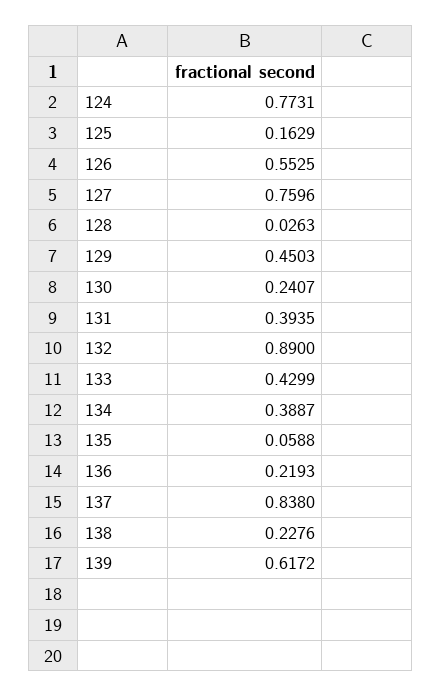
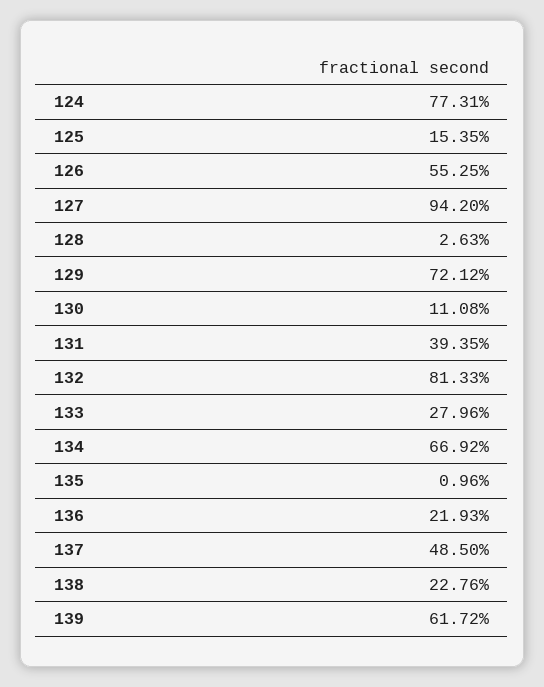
  {
    "124": 0.7731,
-   "125": 0.1629,
+   "125": 0.1535,
    "126": 0.5525,
-   "127": 0.7596,
+   "127": 0.942,
    "128": 0.0263,
-   "129": 0.4503,
+   "129": 0.7212,
-   "130": 0.2407,
+   "130": 0.1108,
    "131": 0.3935,
-   "132": 0.89,
+   "132": 0.8133,
-   "133": 0.4299,
+   "133": 0.2796,
-   "134": 0.3887,
+   "134": 0.6692,
-   "135": 0.0588,
+   "135": 0.0096,
    "136": 0.2193,
-   "137": 0.838,
+   "137": 0.485,
    "138": 0.2276,
    "139": 0.6172
  }

